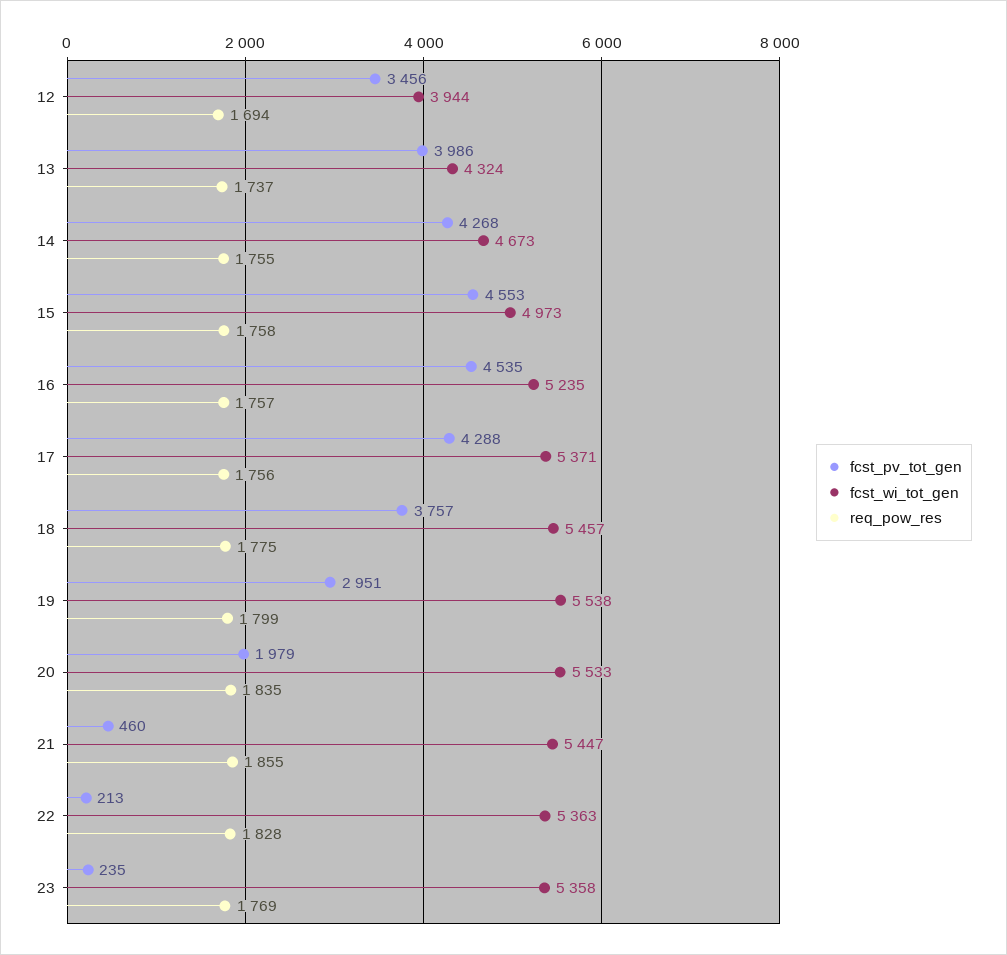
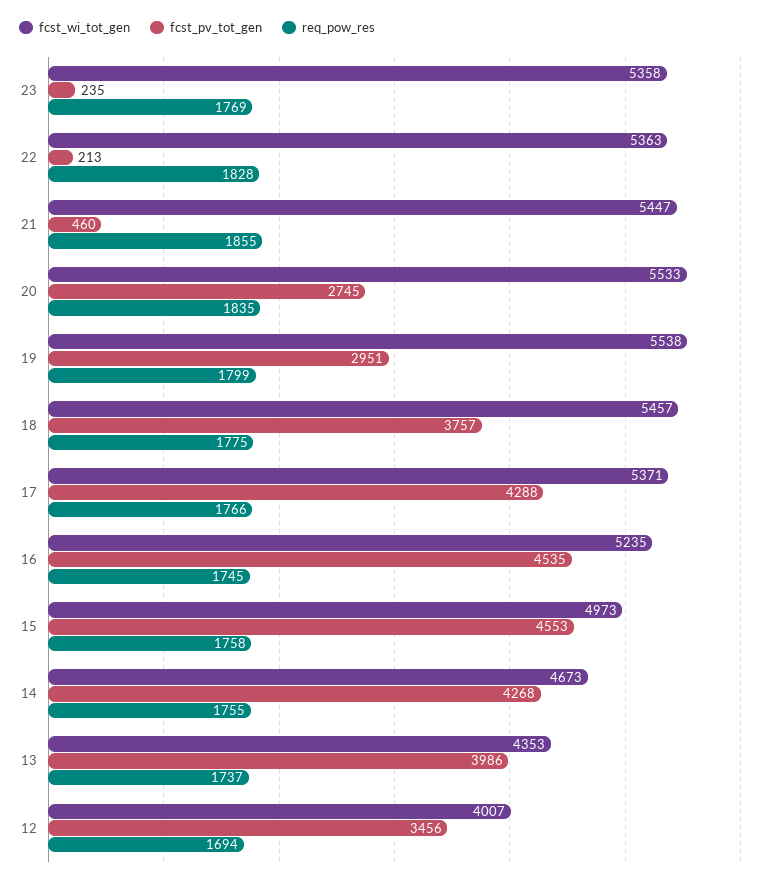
  {
    "fcst_pv_tot_gen": {
      "12": 3456,
      "13": 3986,
      "14": 4268,
      "15": 4553,
      "16": 4535,
      "17": 4288,
      "18": 3757,
      "19": 2951,
-     "20": 1979,
+     "20": 2745,
      "21": 460,
      "22": 213,
      "23": 235
    },
    "fcst_wi_tot_gen": {
-     "12": 3944,
+     "12": 4007,
-     "13": 4324,
+     "13": 4353,
      "14": 4673,
      "15": 4973,
      "16": 5235,
      "17": 5371,
      "18": 5457,
      "19": 5538,
      "20": 5533,
      "21": 5447,
      "22": 5363,
      "23": 5358
    },
    "req_pow_res": {
      "12": 1694,
      "13": 1737,
      "14": 1755,
      "15": 1758,
-     "16": 1757,
+     "16": 1745,
-     "17": 1756,
+     "17": 1766,
      "18": 1775,
      "19": 1799,
      "20": 1835,
      "21": 1855,
      "22": 1828,
      "23": 1769
    }
  }

